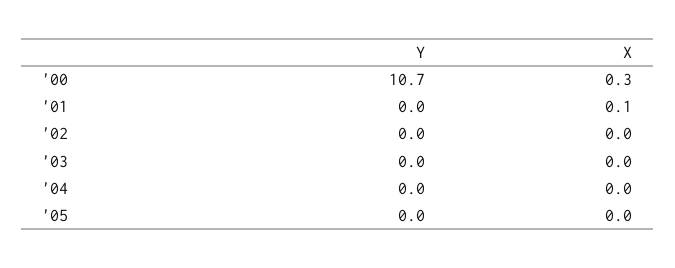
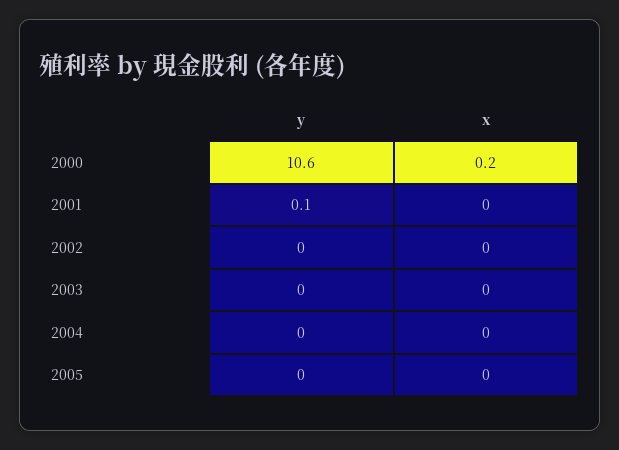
  {
    "Y": {
-     "'00": 10.7,
+     "'00": 10.6,
-     "'01": 0,
+     "'01": 0.1,
      "'02": 0,
      "'03": 0,
      "'04": 0,
      "'05": 0
    },
    "X": {
-     "'00": 0.3,
+     "'00": 0.2,
-     "'01": 0.1,
+     "'01": 0,
      "'02": 0,
      "'03": 0,
      "'04": 0,
      "'05": 0
    }
  }

